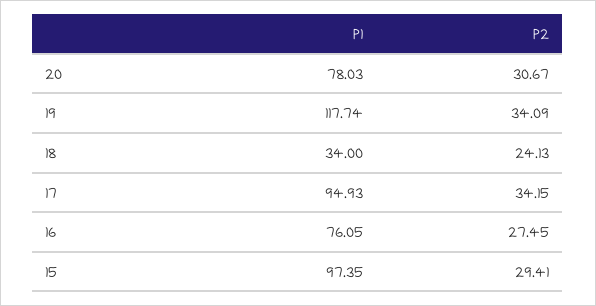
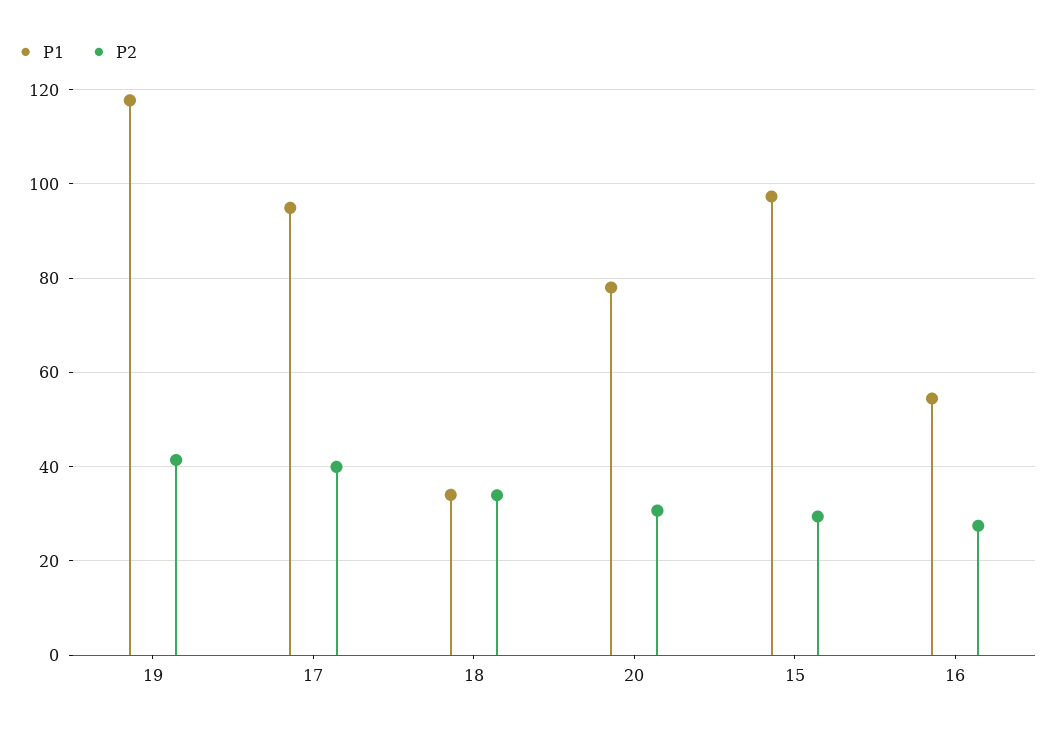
  {
    "P1": {
      "20": 78.03,
      "19": 117.74,
      "18": 34,
      "17": 94.93,
-     "16": 76.05,
+     "16": 54,
      "15": 97.35
    },
    "P2": {
      "20": 30.67,
-     "19": 34.09,
+     "19": 42,
-     "18": 24.13,
+     "18": 34,
-     "17": 34.15,
+     "17": 40,
      "16": 27.45,
      "15": 29.41
    }
  }

